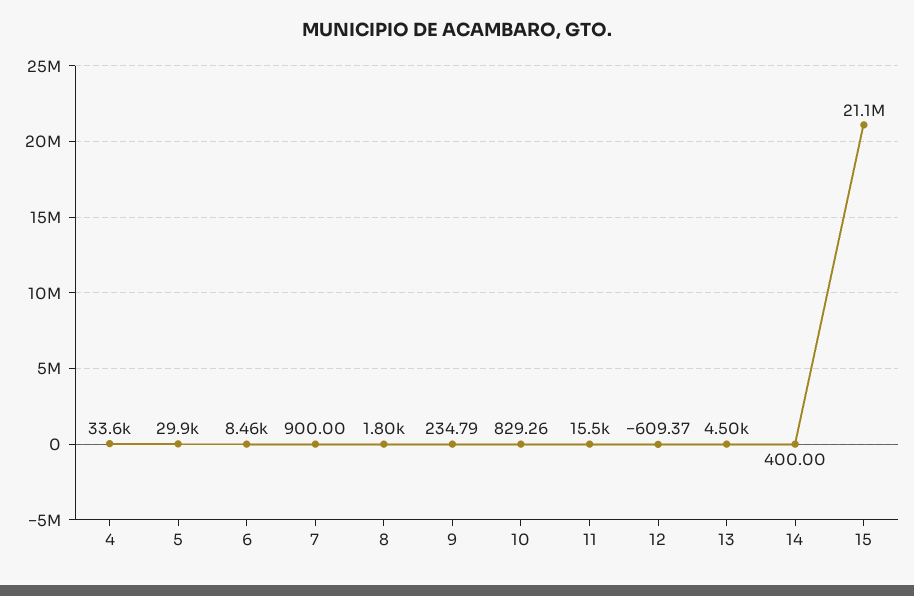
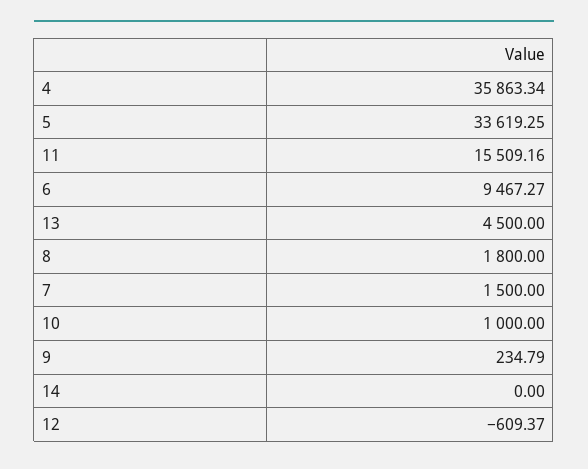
  {
-   "4": 33600,
+   "4": 35863.34,
-   "5": 29900,
+   "5": 33619.25,
-   "6": 8460,
+   "6": 9467.27,
-   "7": 900,
+   "7": 1500,
    "8": 1800,
    "9": 234.79,
-   "10": 829.26,
+   "10": 1000,
    "11": 15509.16,
    "12": -609.37,
    "13": 4500,
-   "14": 400,
+   "14": 0
-   "15": 21100000
  }

